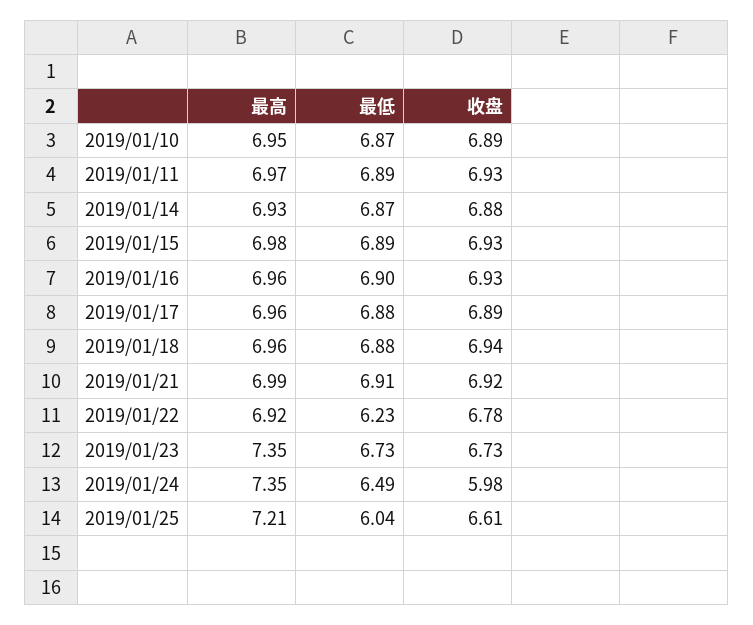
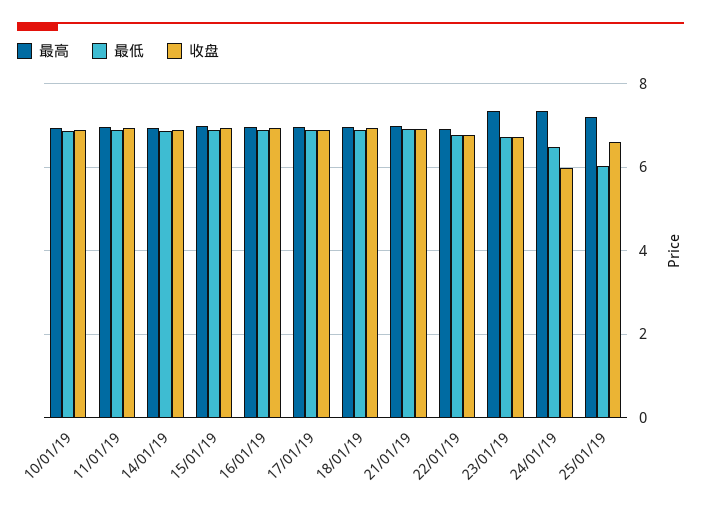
  {
    "最高": {
      "2019/01/10": 6.95,
      "2019/01/11": 6.97,
      "2019/01/14": 6.93,
      "2019/01/15": 6.98,
      "2019/01/16": 6.96,
      "2019/01/17": 6.96,
      "2019/01/18": 6.96,
      "2019/01/21": 6.99,
      "2019/01/22": 6.92,
      "2019/01/23": 7.35,
      "2019/01/24": 7.35,
      "2019/01/25": 7.21
    },
    "最低": {
      "2019/01/10": 6.87,
      "2019/01/11": 6.89,
      "2019/01/14": 6.87,
      "2019/01/15": 6.89,
      "2019/01/16": 6.9,
      "2019/01/17": 6.88,
      "2019/01/18": 6.88,
      "2019/01/21": 6.91,
-     "2019/01/22": 6.23,
+     "2019/01/22": 6.8,
      "2019/01/23": 6.73,
      "2019/01/24": 6.49,
      "2019/01/25": 6.04
    },
    "收盘": {
      "2019/01/10": 6.89,
      "2019/01/11": 6.93,
      "2019/01/14": 6.88,
      "2019/01/15": 6.93,
      "2019/01/16": 6.93,
      "2019/01/17": 6.89,
      "2019/01/18": 6.94,
      "2019/01/21": 6.92,
      "2019/01/22": 6.78,
      "2019/01/23": 6.73,
      "2019/01/24": 5.98,
      "2019/01/25": 6.61
    }
  }

